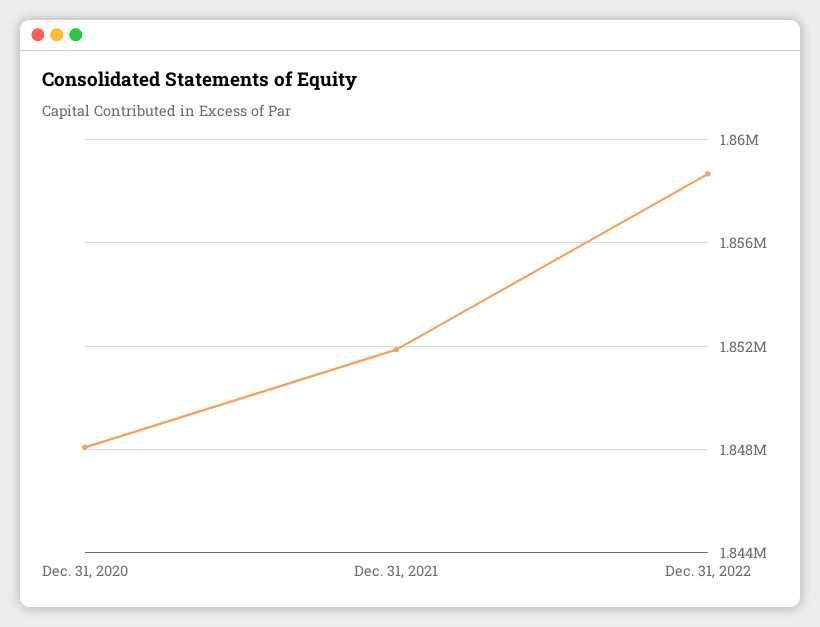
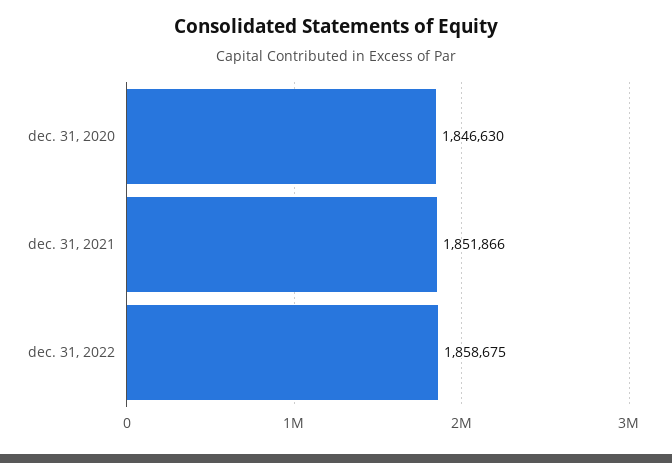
  {
-   "Dec. 31, 2020": 1848000,
+   "Dec. 31, 2020": 1846630,
    "Dec. 31, 2021": 1851866,
    "Dec. 31, 2022": 1858675
  }

